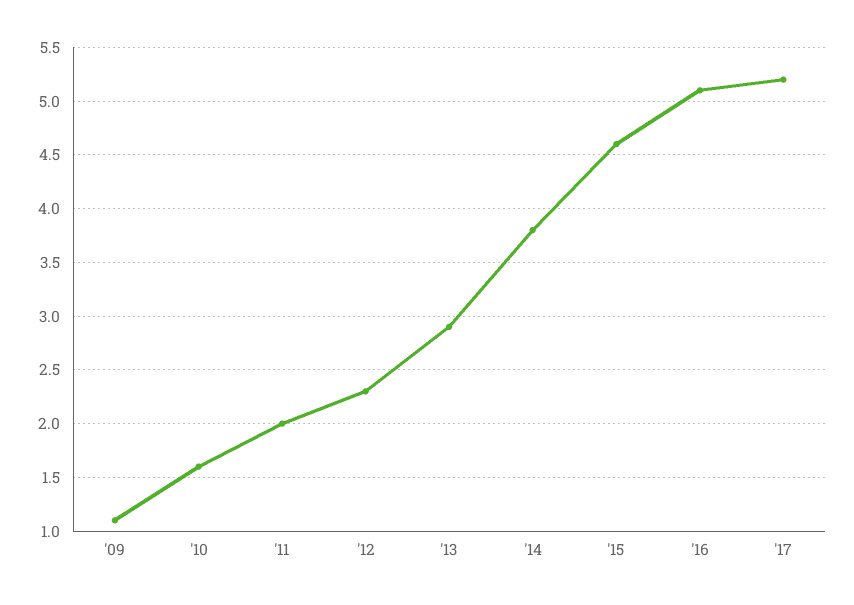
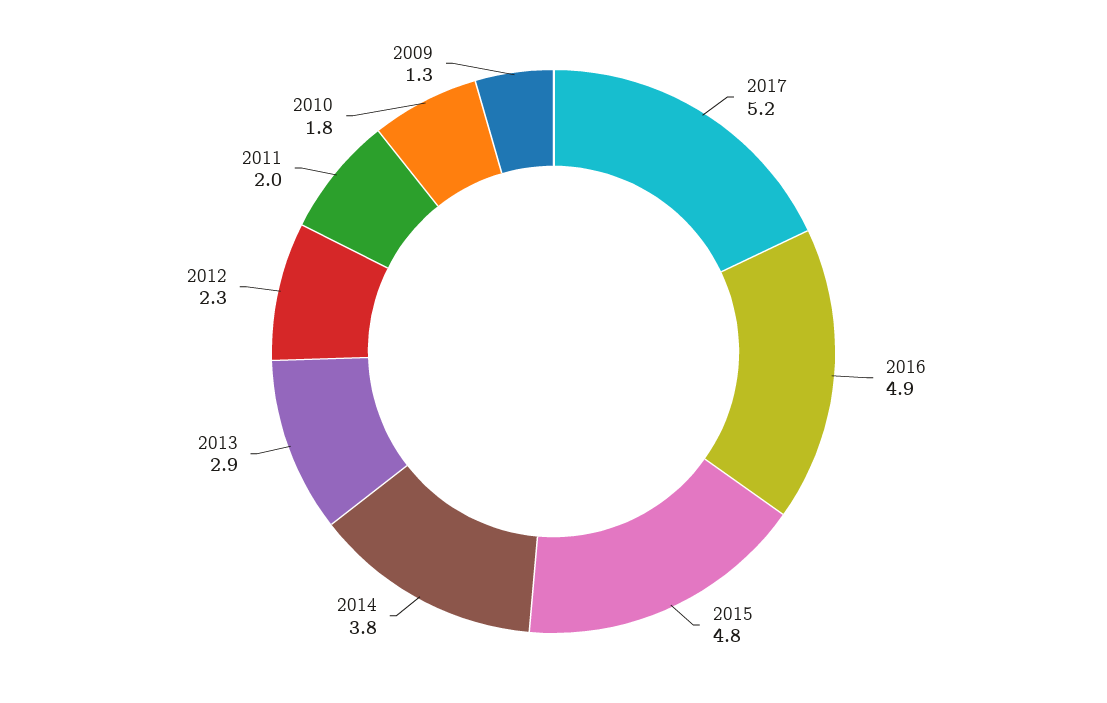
  {
-   "'09": 1.1,
+   "'09": 1.3,
-   "'10": 1.6,
+   "'10": 1.8,
    "'11": 2,
    "'12": 2.3,
    "'13": 2.9,
    "'14": 3.8,
-   "'15": 4.6,
+   "'15": 4.8,
-   "'16": 5.1,
+   "'16": 4.9,
    "'17": 5.2
  }

